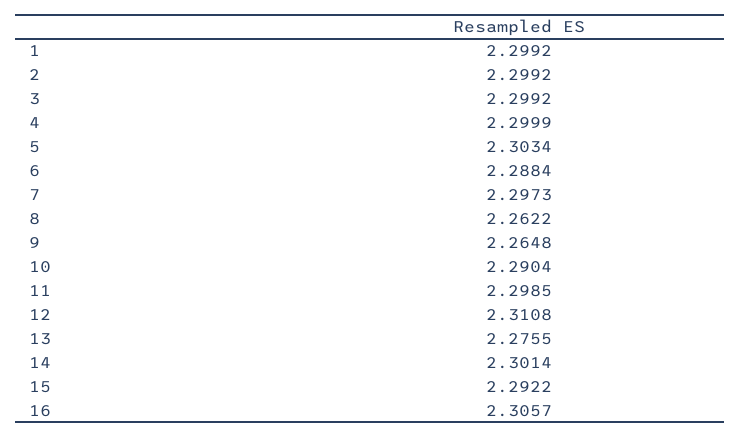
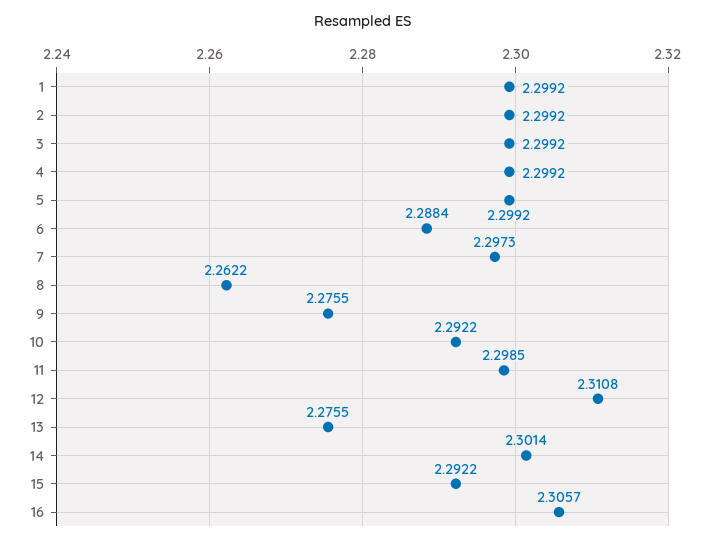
  {
    "1": 2.2992,
    "2": 2.2992,
    "3": 2.2992,
-   "4": 2.2999,
+   "4": 2.2992,
-   "5": 2.3034,
+   "5": 2.2992,
    "6": 2.2884,
    "7": 2.2973,
    "8": 2.2622,
-   "9": 2.2648,
+   "9": 2.2755,
-   "10": 2.2904,
+   "10": 2.2922,
    "11": 2.2985,
    "12": 2.3108,
    "13": 2.2755,
    "14": 2.3014,
    "15": 2.2922,
    "16": 2.3057
  }

